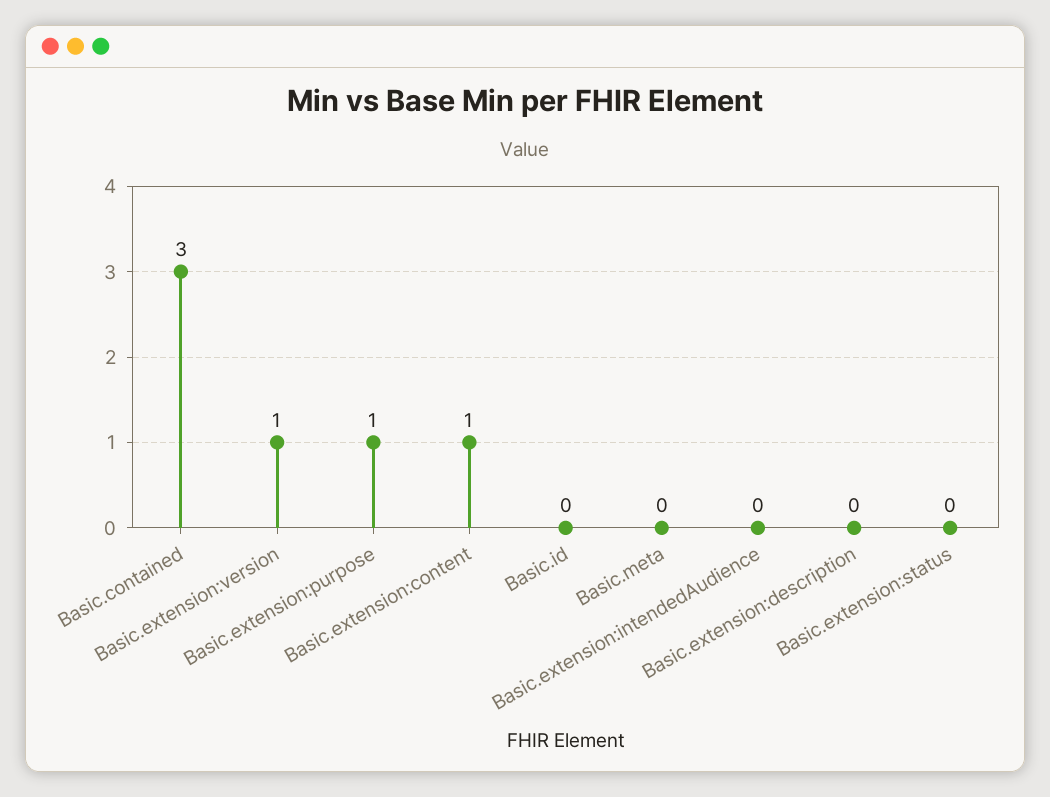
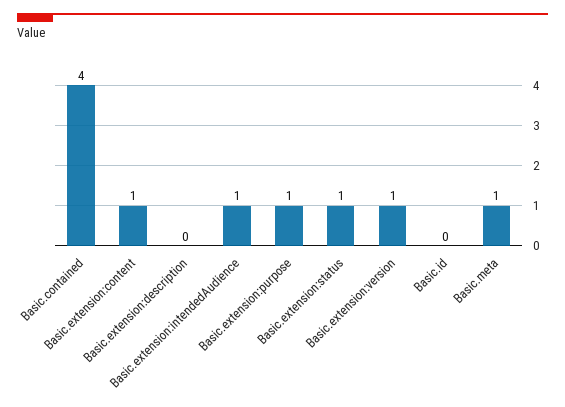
  {
-   "Basic.contained": 3,
+   "Basic.contained": 4,
    "Basic.extension:version": 1,
    "Basic.extension:purpose": 1,
    "Basic.extension:content": 1,
    "Basic.id": 0,
-   "Basic.meta": 0,
+   "Basic.meta": 1,
-   "Basic.extension:intendedAudience": 0,
+   "Basic.extension:intendedAudience": 1,
    "Basic.extension:description": 0,
-   "Basic.extension:status": 0
+   "Basic.extension:status": 1
  }

